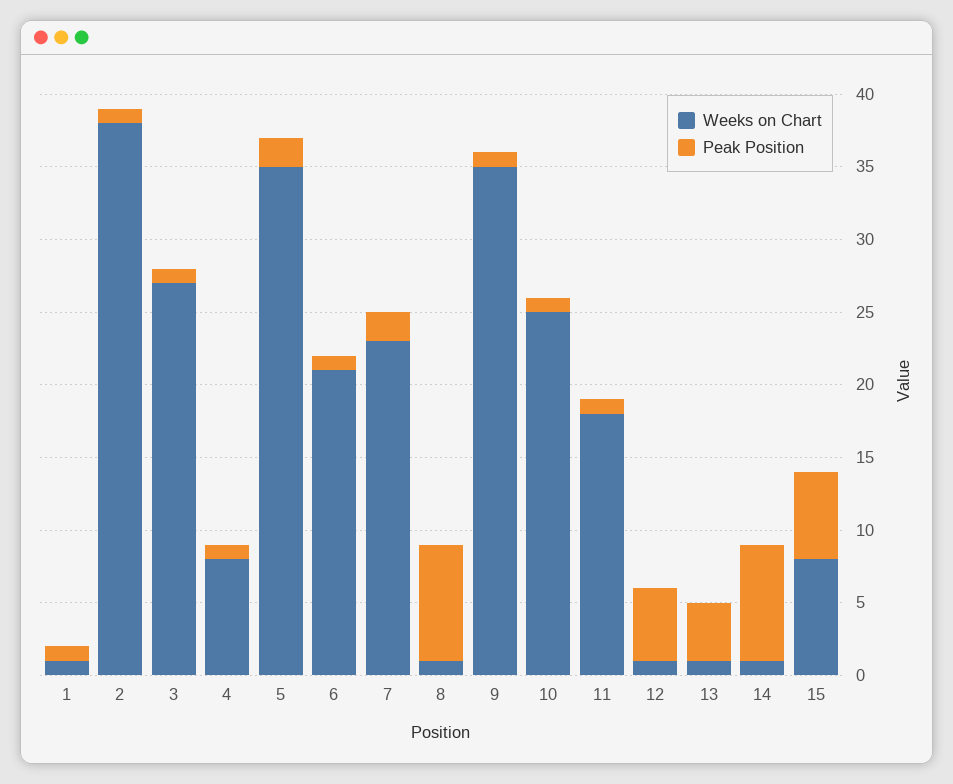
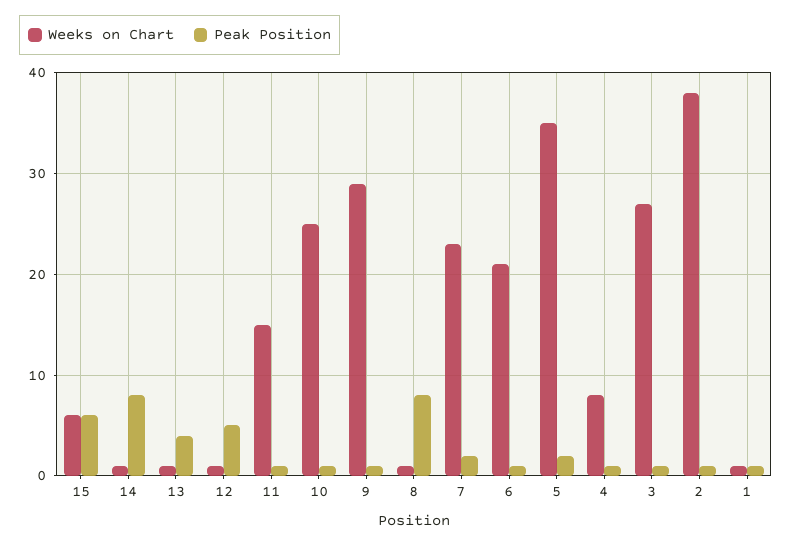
  {
    "Weeks on Chart": {
      "1": 1,
      "2": 38,
      "3": 27,
      "4": 8,
      "5": 35,
      "6": 21,
      "7": 23,
      "8": 1,
-     "9": 35,
+     "9": 29,
      "10": 25,
-     "11": 18,
+     "11": 15,
      "12": 1,
      "13": 1,
      "14": 1,
-     "15": 8
+     "15": 6
    },
    "Peak Position": {
      "1": 1,
      "2": 1,
      "3": 1,
      "4": 1,
      "5": 2,
      "6": 1,
      "7": 2,
      "8": 8,
      "9": 1,
      "10": 1,
      "11": 1,
      "12": 5,
      "13": 4,
      "14": 8,
      "15": 6
    }
  }

